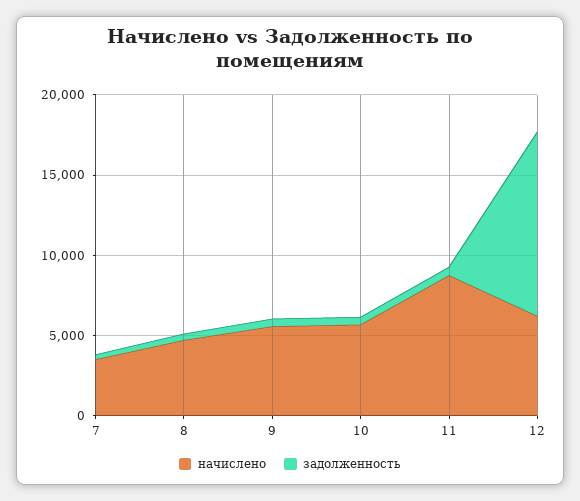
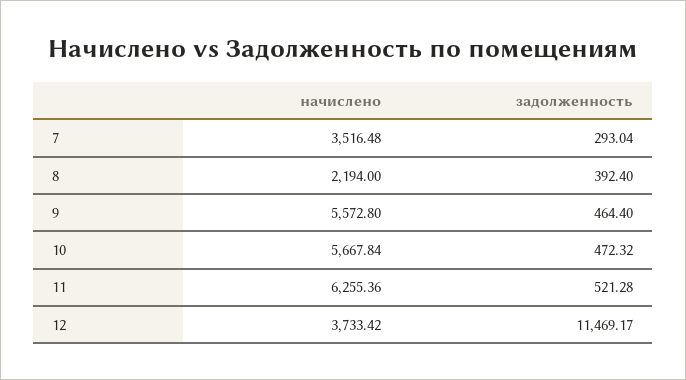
  {
    "начислено": {
      "7": 3516.48,
-     "8": 5000,
+     "8": 2194,
      "9": 5572.8,
      "10": 5667.84,
-     "11": 9000,
+     "11": 6255.36,
-     "12": 6000
+     "12": 3733.42
    },
    "задолженность": {
      "7": 293.04,
      "8": 392.4,
      "9": 464.4,
      "10": 472.32,
      "11": 521.28,
      "12": 11469.17
    }
  }

